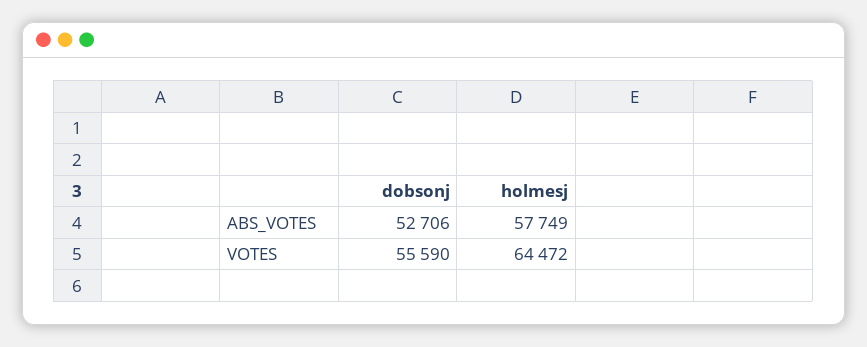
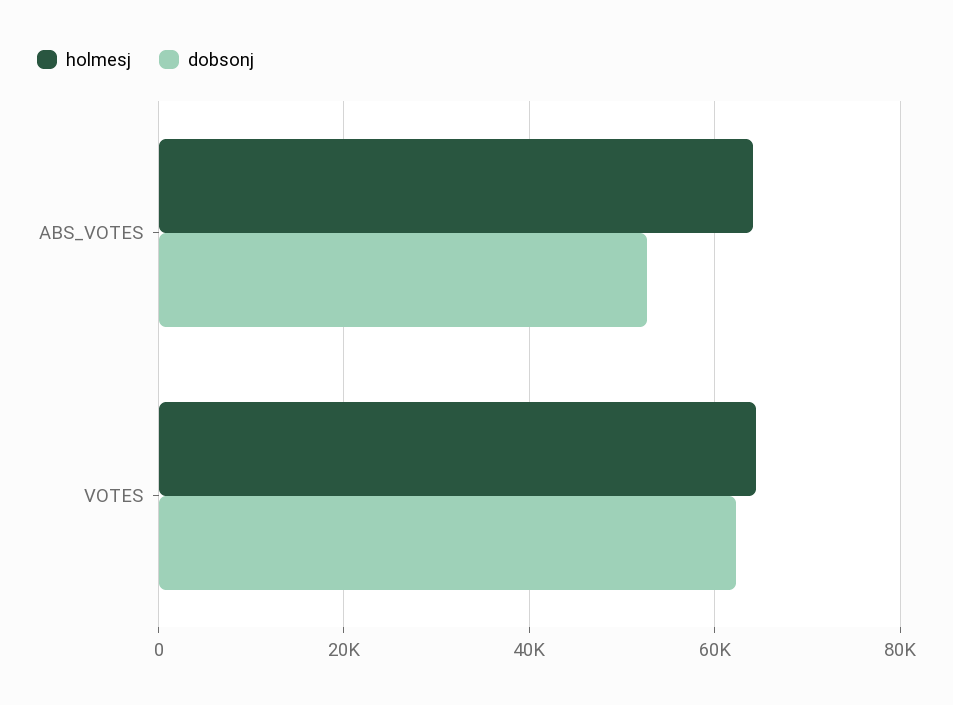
  {
    "dobsonj": {
      "ABS_VOTES": 52706,
-     "VOTES": 55590
+     "VOTES": 62000
    },
    "holmesj": {
-     "ABS_VOTES": 57749,
+     "ABS_VOTES": 64000,
      "VOTES": 64472
    }
  }

